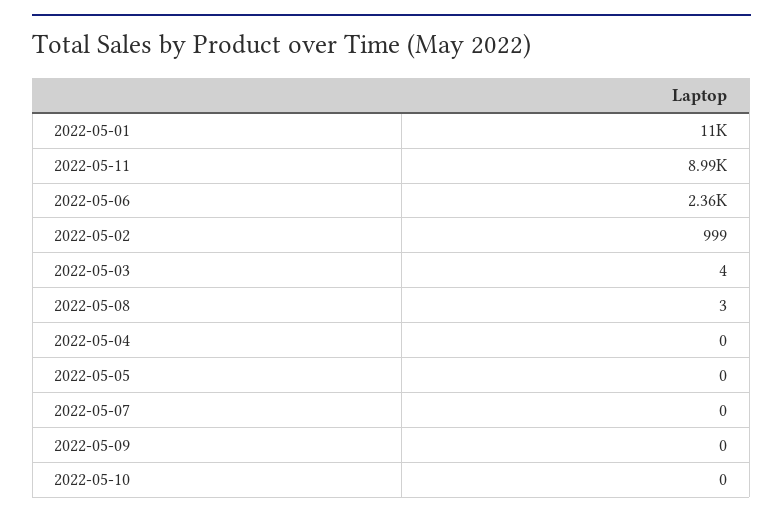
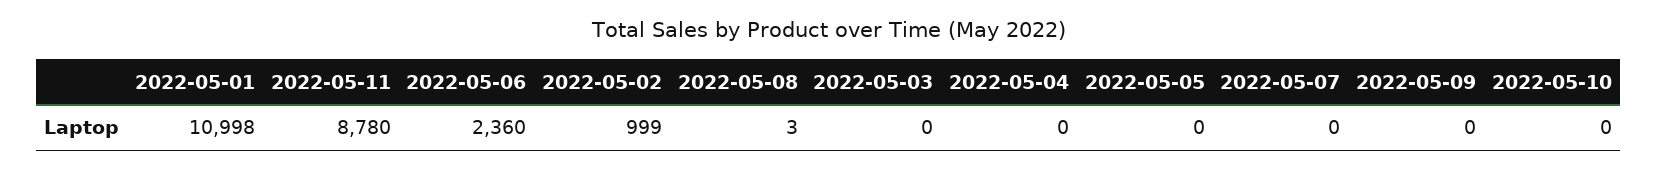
  {
    "2022-05-01": 10998,
-   "2022-05-11": 8990,
+   "2022-05-11": 8780,
    "2022-05-06": 2360,
    "2022-05-02": 999,
-   "2022-05-03": 4,
+   "2022-05-03": 0,
    "2022-05-08": 3,
    "2022-05-04": 0,
    "2022-05-05": 0,
    "2022-05-07": 0,
    "2022-05-09": 0,
    "2022-05-10": 0
  }

